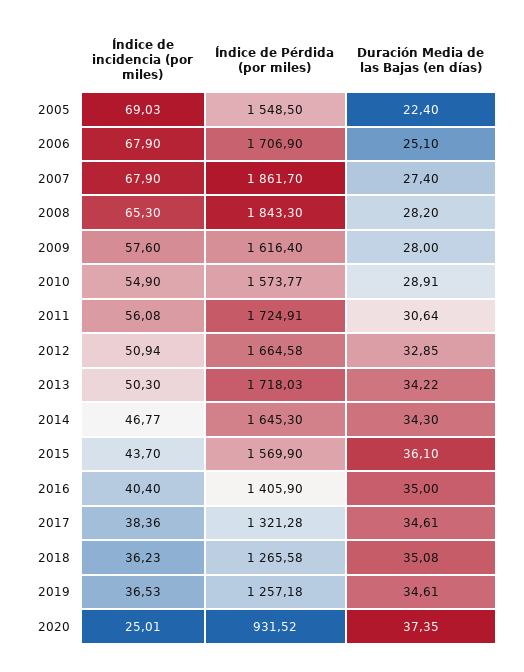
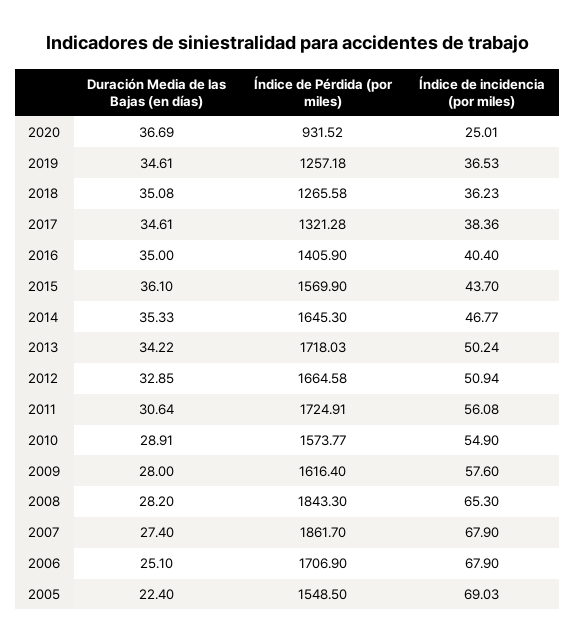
  {
    "Índice de incidencia (por miles)": {
      "2005": 69.03,
      "2006": 67.9,
      "2007": 67.9,
      "2008": 65.3,
      "2009": 57.6,
      "2010": 54.9,
      "2011": 56.08,
      "2012": 50.94,
-     "2013": 50.3,
+     "2013": 50.24,
      "2014": 46.77,
      "2015": 43.7,
      "2016": 40.4,
      "2017": 38.36,
      "2018": 36.23,
      "2019": 36.53,
      "2020": 25.01
    },
    "Índice de Pérdida (por miles)": {
      "2005": 1548.5,
      "2006": 1706.9,
      "2007": 1861.7,
      "2008": 1843.3,
      "2009": 1616.4,
      "2010": 1573.77,
      "2011": 1724.91,
      "2012": 1664.58,
      "2013": 1718.03,
      "2014": 1645.3,
      "2015": 1569.9,
      "2016": 1405.9,
      "2017": 1321.28,
      "2018": 1265.58,
      "2019": 1257.18,
      "2020": 931.52
    },
    "Duración Media de las Bajas (en días)": {
      "2005": 22.4,
      "2006": 25.1,
      "2007": 27.4,
      "2008": 28.2,
      "2009": 28,
      "2010": 28.91,
      "2011": 30.64,
      "2012": 32.85,
      "2013": 34.22,
-     "2014": 34.3,
+     "2014": 35.33,
      "2015": 36.1,
      "2016": 35,
      "2017": 34.61,
      "2018": 35.08,
      "2019": 34.61,
-     "2020": 37.35
+     "2020": 36.69
    }
  }

